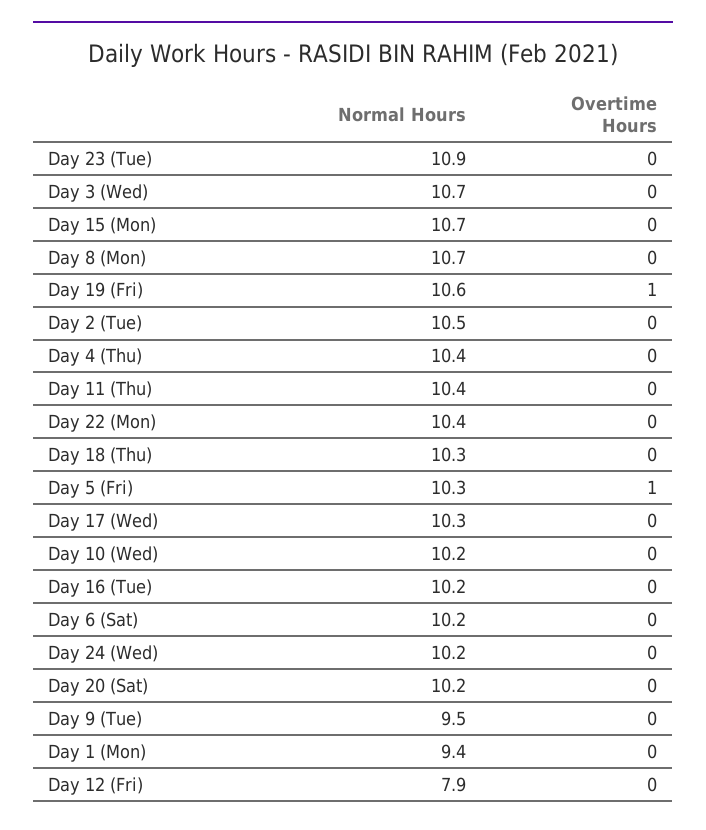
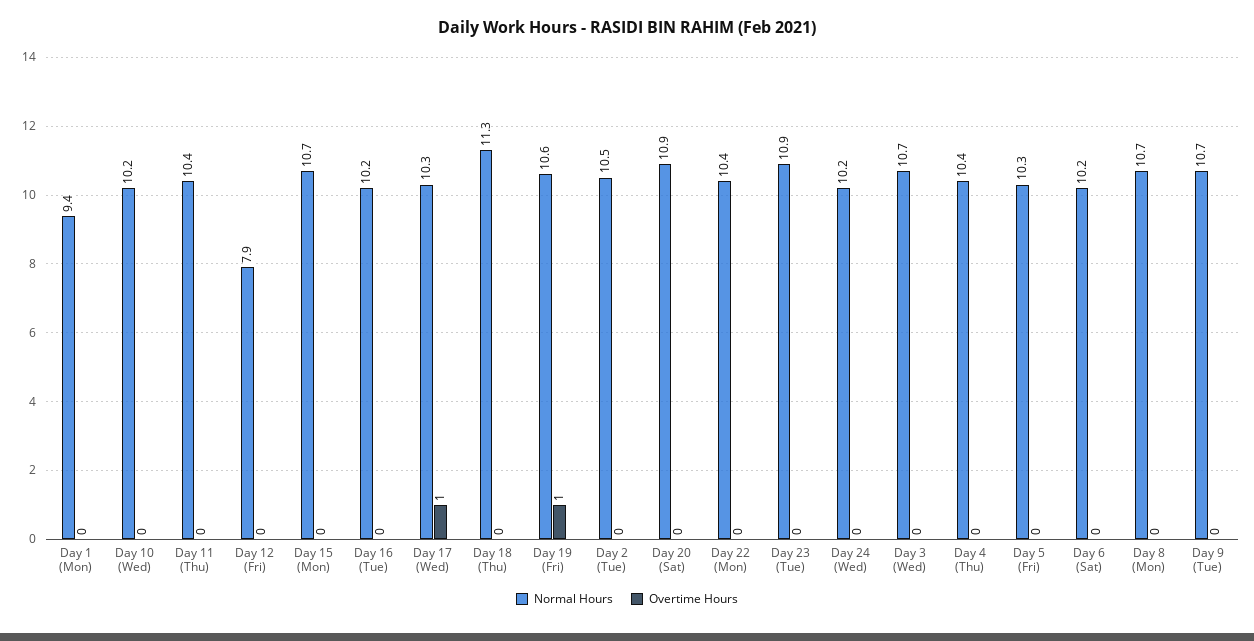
  {
    "Normal Hours": {
      "Day 23 (Tue)": 10.9,
      "Day 3 (Wed)": 10.7,
      "Day 15 (Mon)": 10.7,
      "Day 8 (Mon)": 10.7,
      "Day 19 (Fri)": 10.6,
      "Day 2 (Tue)": 10.5,
      "Day 4 (Thu)": 10.4,
      "Day 11 (Thu)": 10.4,
      "Day 22 (Mon)": 10.4,
-     "Day 18 (Thu)": 10.3,
+     "Day 18 (Thu)": 11.3,
      "Day 5 (Fri)": 10.3,
      "Day 17 (Wed)": 10.3,
      "Day 10 (Wed)": 10.2,
      "Day 16 (Tue)": 10.2,
      "Day 6 (Sat)": 10.2,
      "Day 24 (Wed)": 10.2,
-     "Day 20 (Sat)": 10.2,
+     "Day 20 (Sat)": 10.9,
-     "Day 9 (Tue)": 9.5,
+     "Day 9 (Tue)": 10.7,
      "Day 1 (Mon)": 9.4,
      "Day 12 (Fri)": 7.9
    },
    "Overtime Hours": {
      "Day 23 (Tue)": 0,
      "Day 3 (Wed)": 0,
      "Day 15 (Mon)": 0,
      "Day 8 (Mon)": 0,
      "Day 19 (Fri)": 1,
      "Day 2 (Tue)": 0,
      "Day 4 (Thu)": 0,
      "Day 11 (Thu)": 0,
      "Day 22 (Mon)": 0,
      "Day 18 (Thu)": 0,
-     "Day 5 (Fri)": 1,
+     "Day 5 (Fri)": 0,
-     "Day 17 (Wed)": 0,
+     "Day 17 (Wed)": 1,
      "Day 10 (Wed)": 0,
      "Day 16 (Tue)": 0,
      "Day 6 (Sat)": 0,
      "Day 24 (Wed)": 0,
      "Day 20 (Sat)": 0,
      "Day 9 (Tue)": 0,
      "Day 1 (Mon)": 0,
      "Day 12 (Fri)": 0
    }
  }

